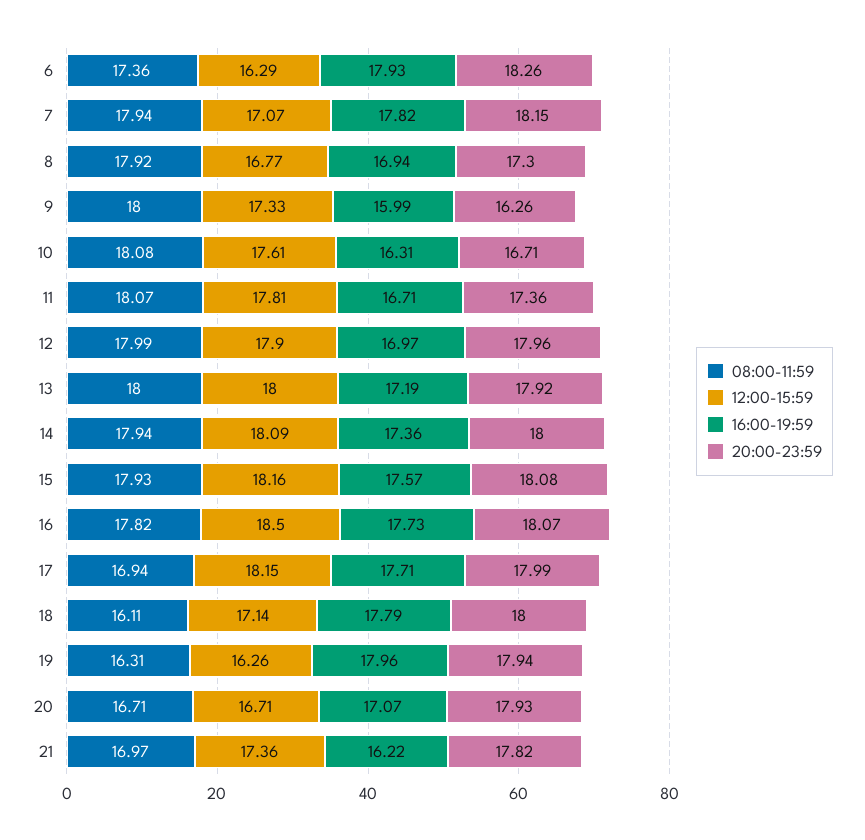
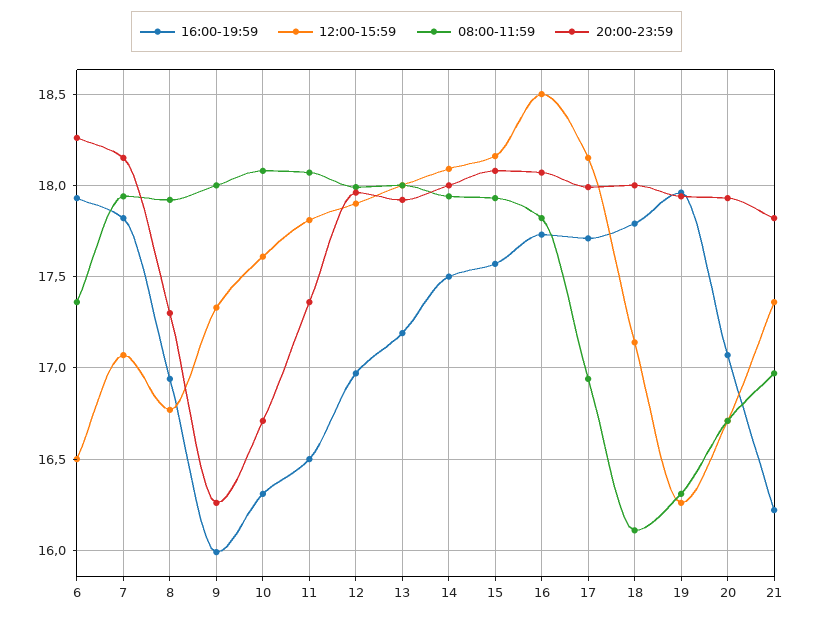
  {
    "08:00-11:59": {
      "6": 17.36,
      "7": 17.94,
      "8": 17.92,
      "9": 18,
      "10": 18.08,
      "11": 18.07,
      "12": 17.99,
      "13": 18,
      "14": 17.94,
      "15": 17.93,
      "16": 17.82,
      "17": 16.94,
      "18": 16.11,
      "19": 16.31,
      "20": 16.71,
      "21": 16.97
    },
    "12:00-15:59": {
-     "6": 16.29,
+     "6": 16.5,
      "7": 17.07,
      "8": 16.77,
      "9": 17.33,
      "10": 17.61,
      "11": 17.81,
      "12": 17.9,
      "13": 18,
      "14": 18.09,
      "15": 18.16,
      "16": 18.5,
      "17": 18.15,
      "18": 17.14,
      "19": 16.26,
      "20": 16.71,
      "21": 17.36
    },
    "16:00-19:59": {
      "6": 17.93,
      "7": 17.82,
      "8": 16.94,
      "9": 15.99,
      "10": 16.31,
-     "11": 16.71,
+     "11": 16.5,
      "12": 16.97,
      "13": 17.19,
-     "14": 17.36,
+     "14": 17.5,
      "15": 17.57,
      "16": 17.73,
      "17": 17.71,
      "18": 17.79,
      "19": 17.96,
      "20": 17.07,
      "21": 16.22
    },
    "20:00-23:59": {
      "6": 18.26,
      "7": 18.15,
      "8": 17.3,
      "9": 16.26,
      "10": 16.71,
      "11": 17.36,
      "12": 17.96,
      "13": 17.92,
      "14": 18,
      "15": 18.08,
      "16": 18.07,
      "17": 17.99,
      "18": 18,
      "19": 17.94,
      "20": 17.93,
      "21": 17.82
    }
  }

